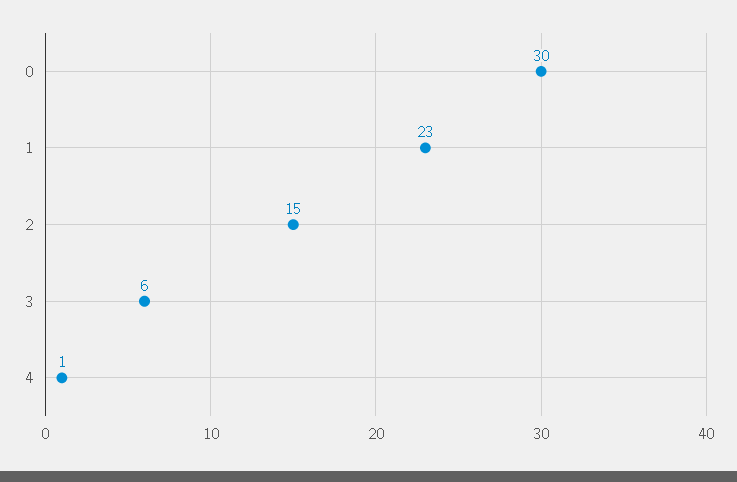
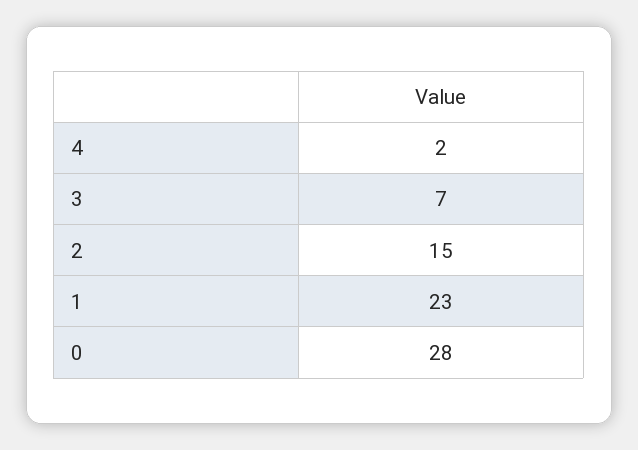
  {
-   "0": 30,
+   "0": 28,
    "1": 23,
    "2": 15,
-   "3": 6,
+   "3": 7,
-   "4": 1
+   "4": 2
  }

